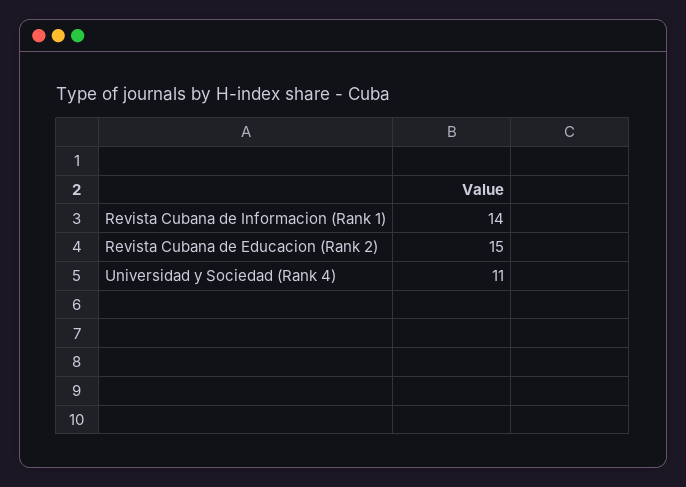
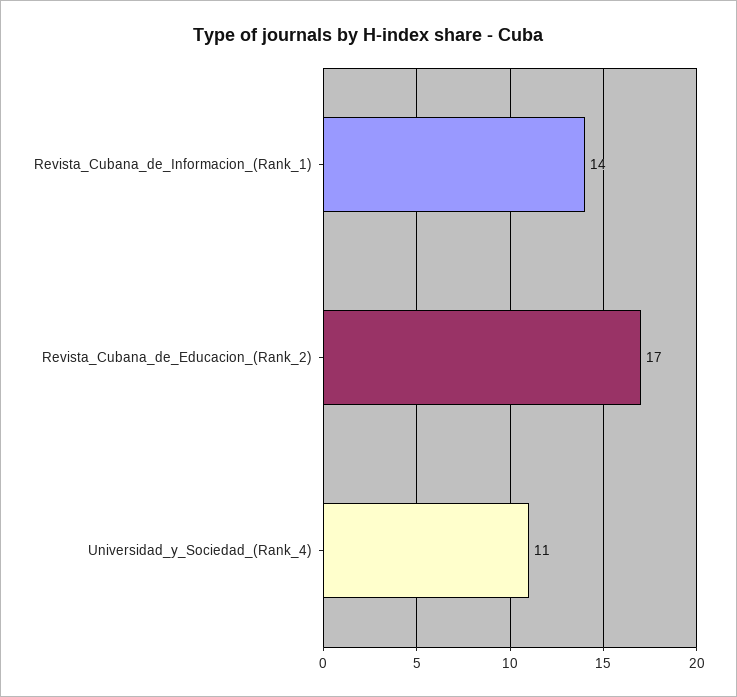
  {
    "Revista Cubana de Informacion (Rank 1)": 14,
-   "Revista Cubana de Educacion (Rank 2)": 15,
+   "Revista Cubana de Educacion (Rank 2)": 17,
    "Universidad y Sociedad (Rank 4)": 11
  }

